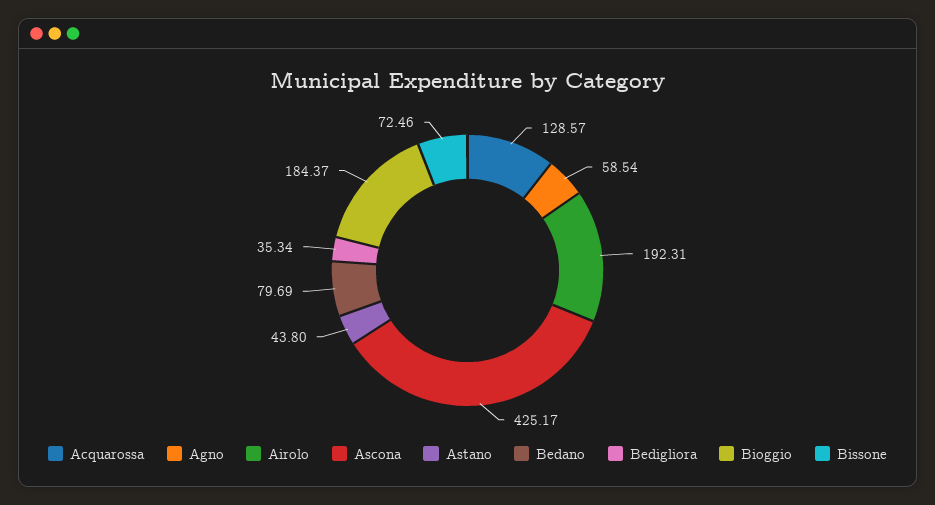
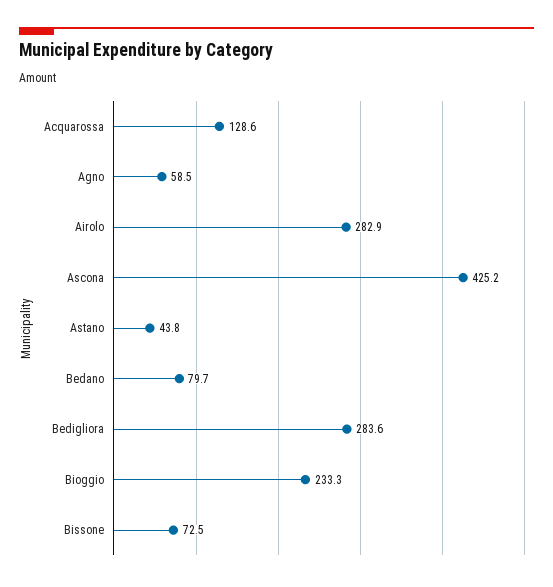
  {
    "Acquarossa": 128.57,
    "Agno": 58.54,
-   "Airolo": 192.31,
+   "Airolo": 282.9,
    "Ascona": 425.17,
    "Astano": 43.8,
    "Bedano": 79.69,
-   "Bedigliora": 35.34,
+   "Bedigliora": 283.6,
-   "Bioggio": 184.37,
+   "Bioggio": 233.3,
    "Bissone": 72.46
  }

